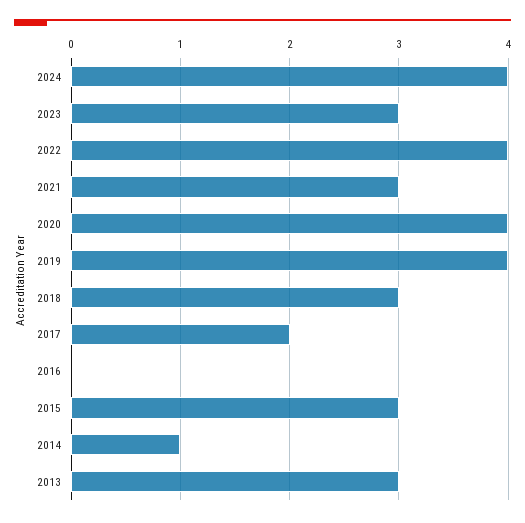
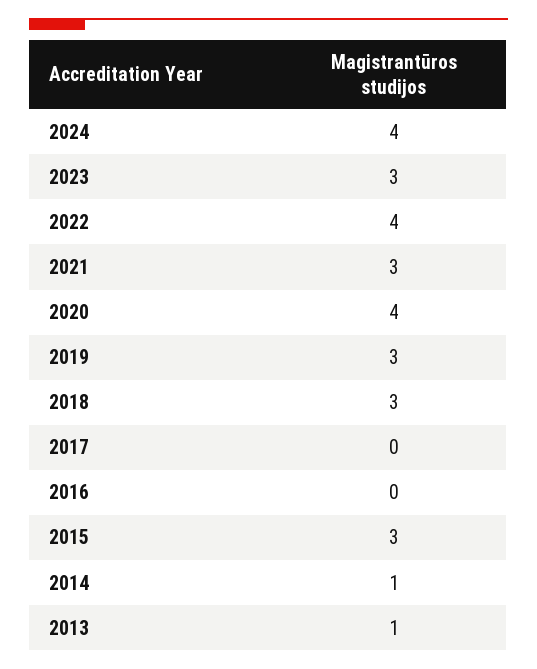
  {
    "2024": 4,
    "2023": 3,
    "2022": 4,
    "2021": 3,
    "2020": 4,
-   "2019": 4,
+   "2019": 3,
    "2018": 3,
-   "2017": 2,
+   "2017": 0,
    "2016": 0,
    "2015": 3,
    "2014": 1,
-   "2013": 3
+   "2013": 1
  }

